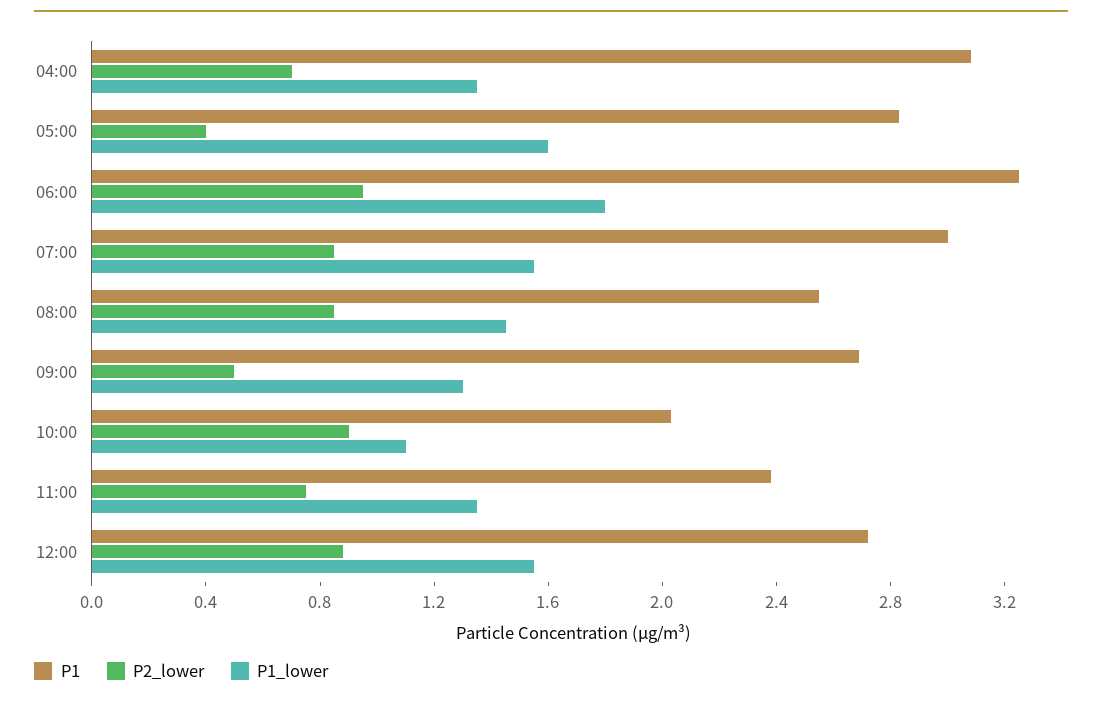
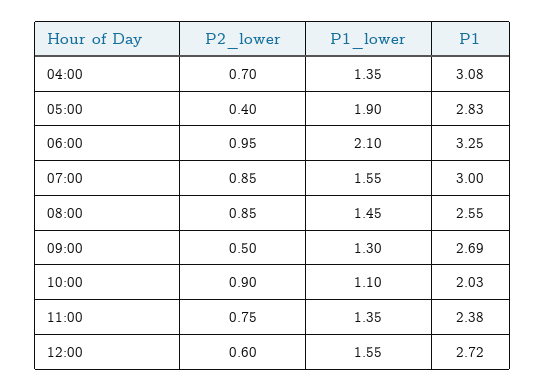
  {
    "P1": {
      "04:00": 3.08,
      "05:00": 2.83,
      "06:00": 3.25,
      "07:00": 3,
      "08:00": 2.55,
      "09:00": 2.69,
      "10:00": 2.03,
      "11:00": 2.38,
      "12:00": 2.72
    },
    "P2_lower": {
      "04:00": 0.7,
      "05:00": 0.4,
      "06:00": 0.95,
      "07:00": 0.85,
      "08:00": 0.85,
      "09:00": 0.5,
      "10:00": 0.9,
      "11:00": 0.75,
-     "12:00": 0.9
+     "12:00": 0.6
    },
    "P1_lower": {
      "04:00": 1.35,
-     "05:00": 1.6,
+     "05:00": 1.9,
-     "06:00": 1.8,
+     "06:00": 2.1,
      "07:00": 1.55,
      "08:00": 1.45,
      "09:00": 1.3,
      "10:00": 1.1,
      "11:00": 1.35,
      "12:00": 1.55
    }
  }

